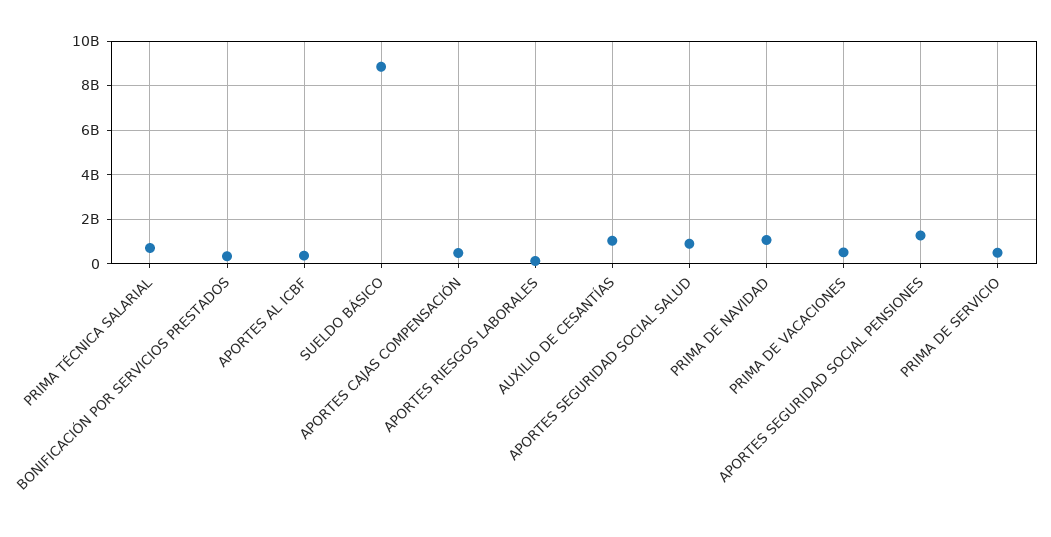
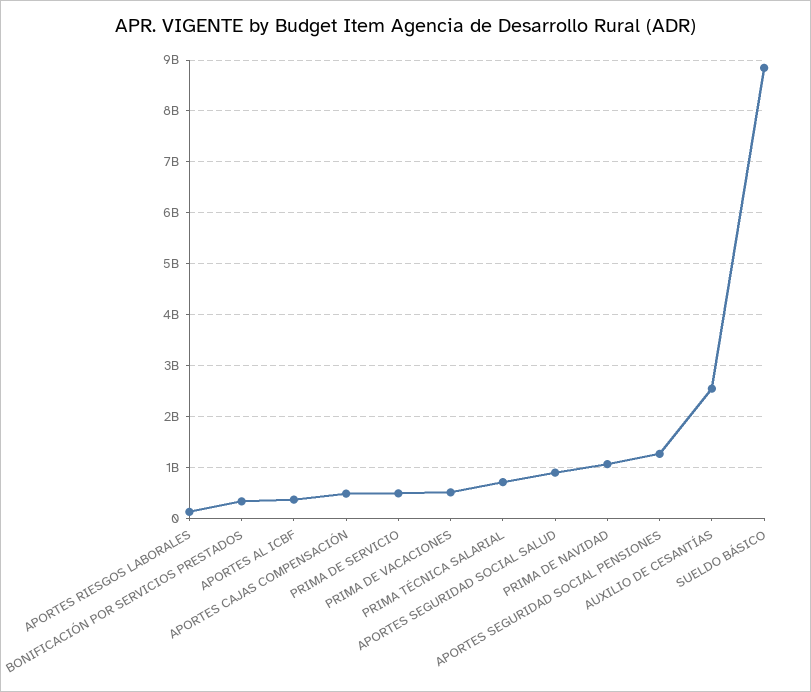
  {
    "PRIMA TÉCNICA SALARIAL": 800000000,
    "BONIFICACIÓN POR SERVICIOS PRESTADOS": 400000000,
    "APORTES AL ICBF": 400000000,
    "SUELDO BÁSICO": 8800000000,
    "APORTES CAJAS COMPENSACIÓN": 400000000,
    "APORTES RIESGOS LABORALES": 200000000,
-   "AUXILIO DE CESANTÍAS": 1000000000,
+   "AUXILIO DE CESANTÍAS": 2600000000,
    "APORTES SEGURIDAD SOCIAL SALUD": 800000000,
    "PRIMA DE NAVIDAD": 1000000000,
    "PRIMA DE VACACIONES": 600000000,
    "APORTES SEGURIDAD SOCIAL PENSIONES": 1200000000,
    "PRIMA DE SERVICIO": 400000000
  }

